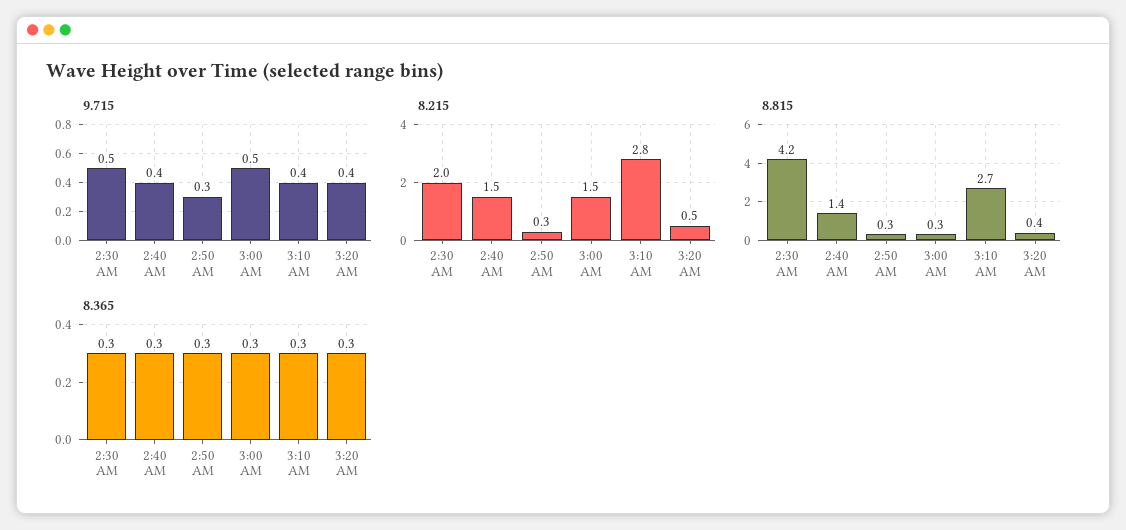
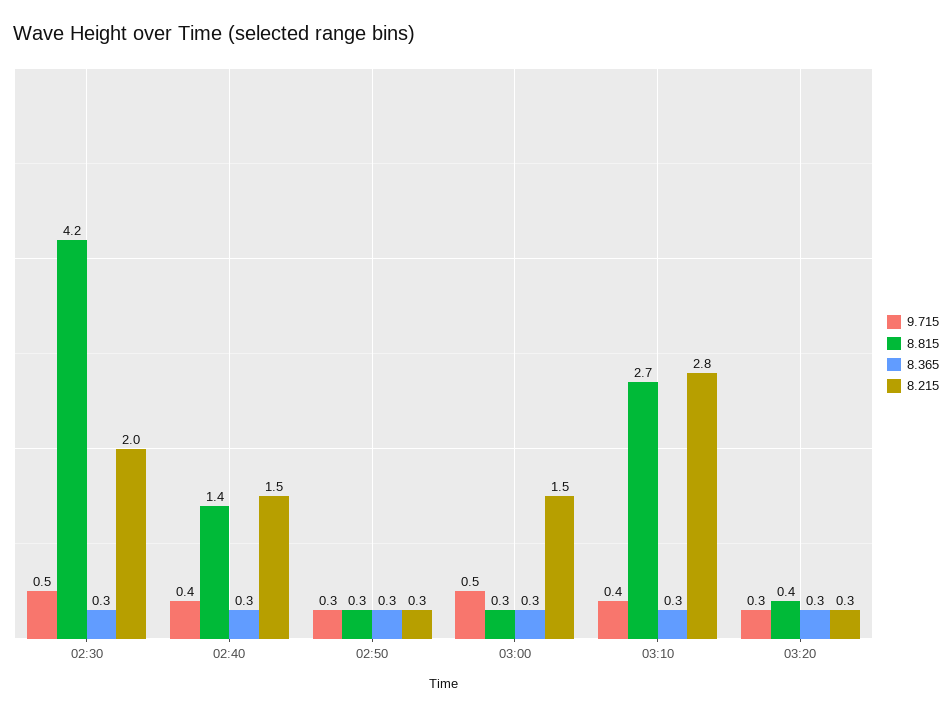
  {
    "9.715": {
      "2:30 AM": 0.5,
      "2:40 AM": 0.4,
      "2:50 AM": 0.3,
      "3:00 AM": 0.5,
      "3:10 AM": 0.4,
-     "3:20 AM": 0.4
+     "3:20 AM": 0.3
    },
    "8.215": {
      "2:30 AM": 2,
      "2:40 AM": 1.5,
      "2:50 AM": 0.3,
      "3:00 AM": 1.5,
      "3:10 AM": 2.8,
-     "3:20 AM": 0.5
+     "3:20 AM": 0.3
    },
    "8.815": {
      "2:30 AM": 4.2,
      "2:40 AM": 1.4,
      "2:50 AM": 0.3,
      "3:00 AM": 0.3,
      "3:10 AM": 2.7,
      "3:20 AM": 0.4
    },
    "8.365": {
      "2:30 AM": 0.3,
      "2:40 AM": 0.3,
      "2:50 AM": 0.3,
      "3:00 AM": 0.3,
      "3:10 AM": 0.3,
      "3:20 AM": 0.3
    }
  }

